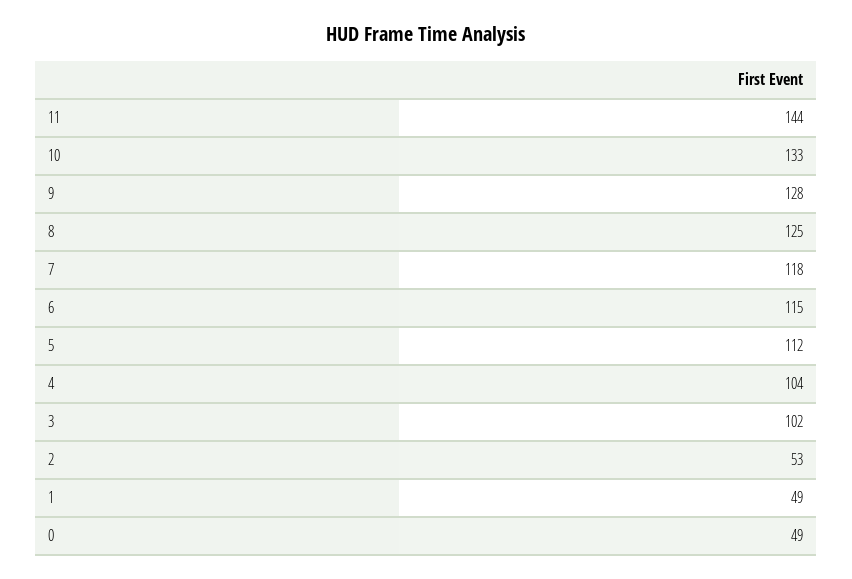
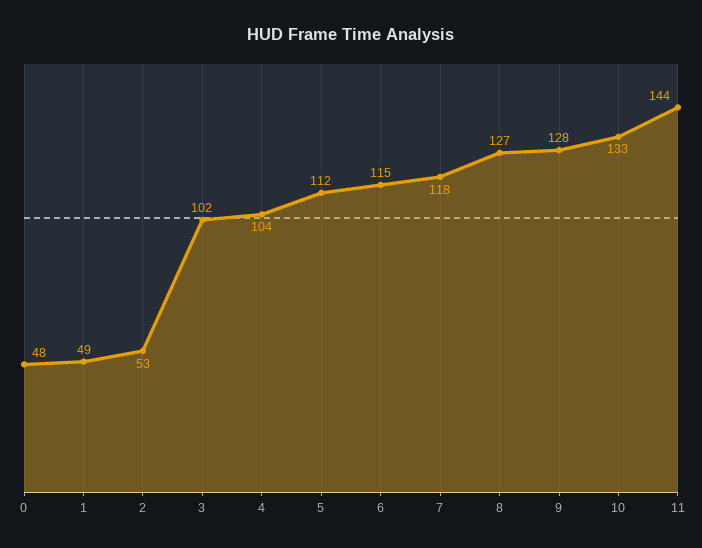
  {
    "11": 144,
    "10": 133,
    "9": 128,
-   "8": 125,
+   "8": 127,
    "7": 118,
    "6": 115,
    "5": 112,
    "4": 104,
    "3": 102,
    "2": 53,
    "1": 49,
-   "0": 49
+   "0": 48
  }

